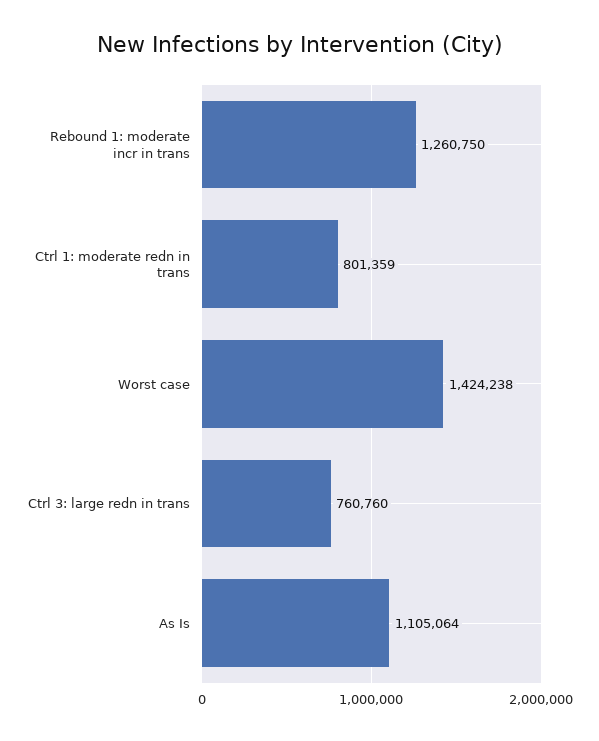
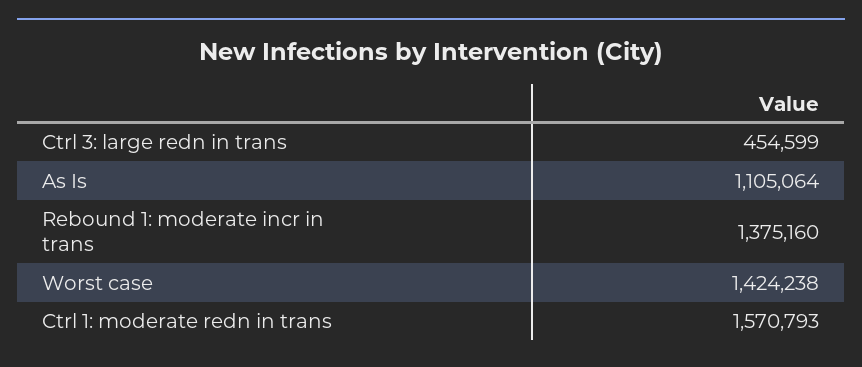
  {
-   "Rebound 1: moderate incr in trans": 1260750,
+   "Rebound 1: moderate incr in trans": 1375160,
-   "Ctrl 1: moderate redn in trans": 801359,
+   "Ctrl 1: moderate redn in trans": 1570793,
    "Worst case": 1424238,
-   "Ctrl 3: large redn in trans": 760760,
+   "Ctrl 3: large redn in trans": 454599,
    "As Is": 1105064
  }

